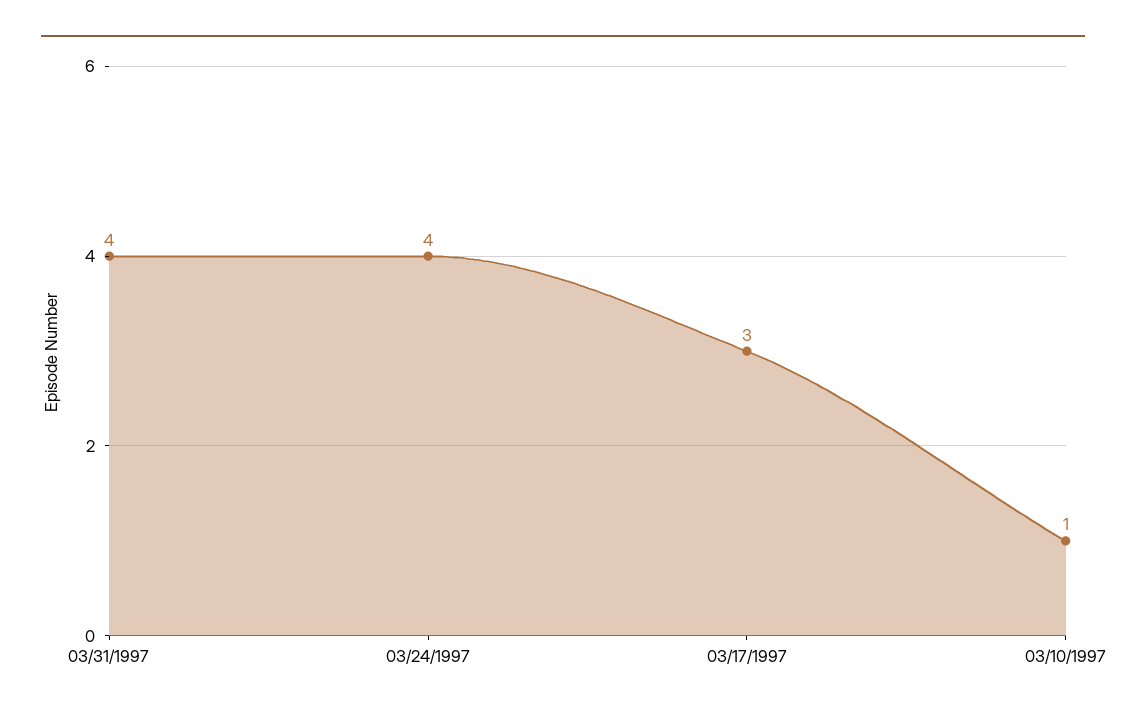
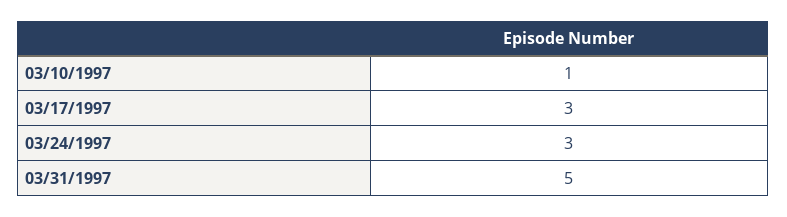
  {
-   "03/31/1997": 4,
+   "03/31/1997": 5,
-   "03/24/1997": 4,
+   "03/24/1997": 3,
    "03/17/1997": 3,
    "03/10/1997": 1
  }

